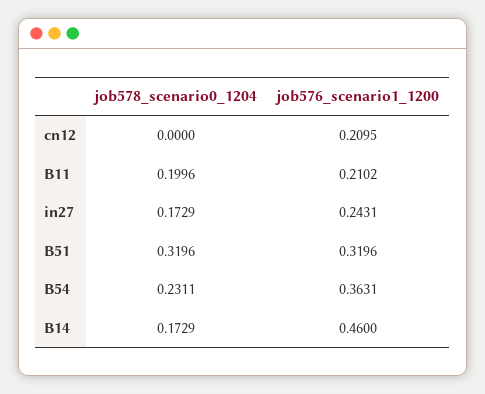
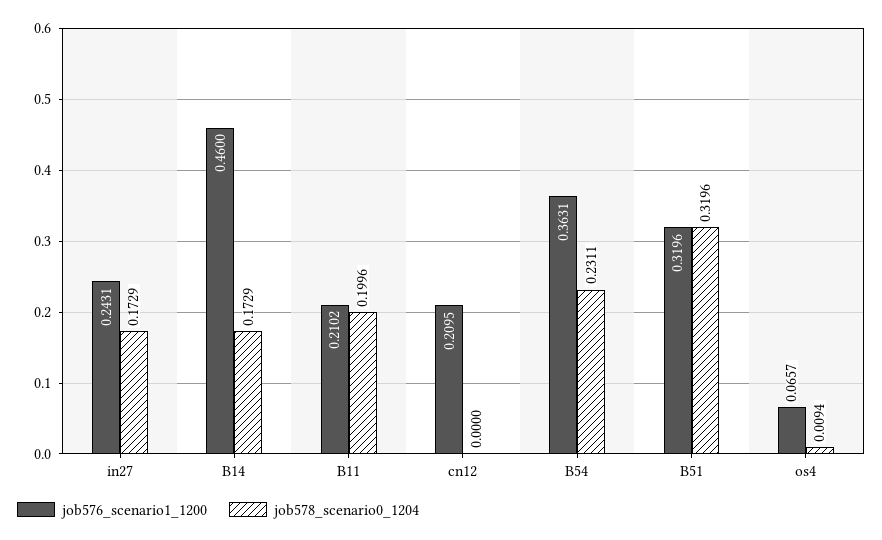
  {
    "job578_scenario0_1204": {
      "cn12": 0,
      "B11": 0.1996,
      "in27": 0.1729,
      "B51": 0.3196,
      "B54": 0.2311,
-     "B14": 0.1729
+     "B14": 0.1729,
+     "os4": 0.0094
    },
    "job576_scenario1_1200": {
      "cn12": 0.2095,
      "B11": 0.2102,
      "in27": 0.2431,
      "B51": 0.3196,
      "B54": 0.3631,
-     "B14": 0.46
+     "B14": 0.46,
+     "os4": 0.0657
    }
  }

